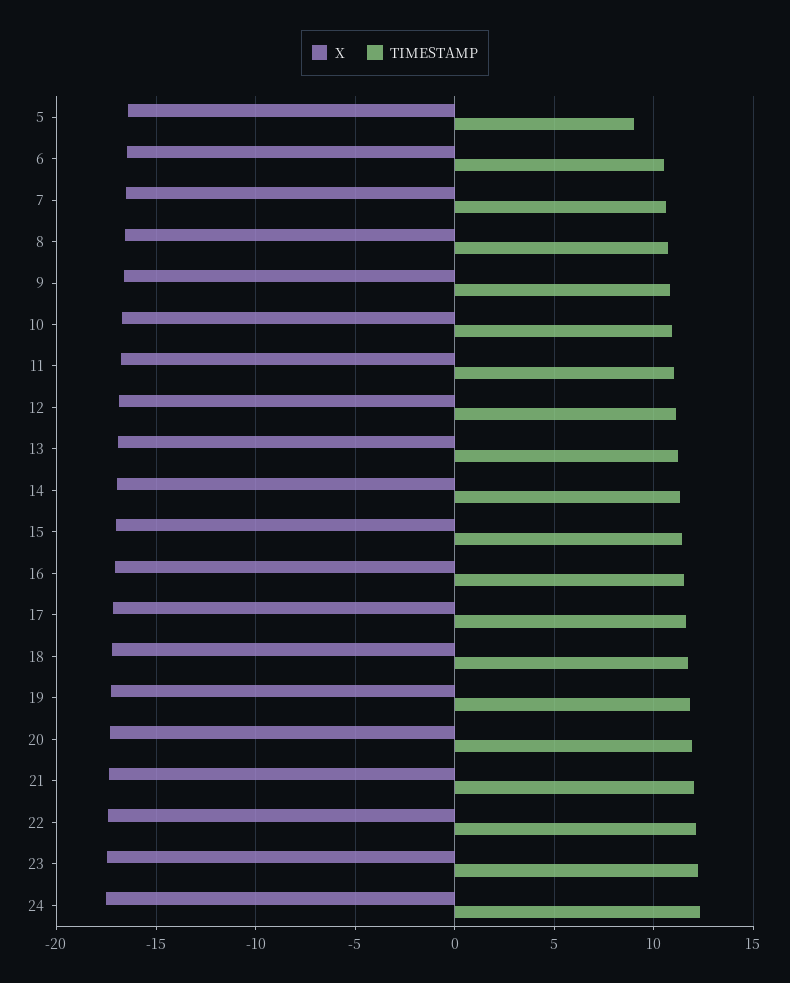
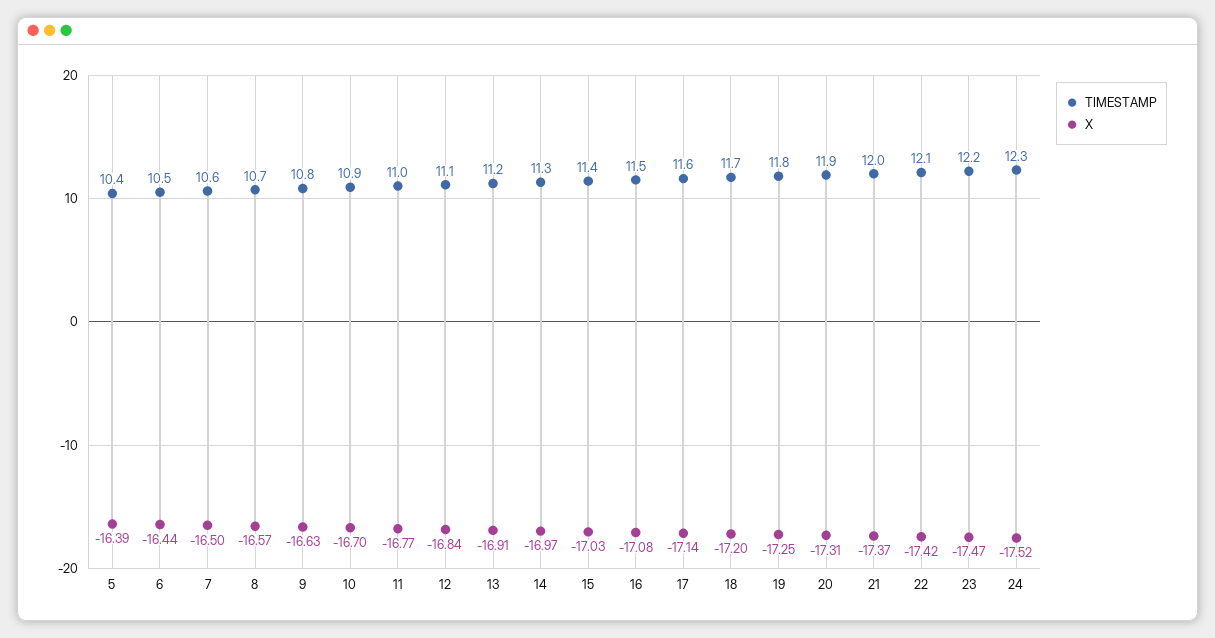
  {
    "X": {
      "5": -16.39,
      "6": -16.44,
      "7": -16.5,
      "8": -16.57,
      "9": -16.63,
      "10": -16.7,
      "11": -16.77,
      "12": -16.84,
      "13": -16.91,
      "14": -16.97,
      "15": -17.03,
      "16": -17.08,
      "17": -17.14,
      "18": -17.2,
      "19": -17.25,
      "20": -17.31,
      "21": -17.37,
      "22": -17.42,
      "23": -17.47,
      "24": -17.52
    },
    "TIMESTAMP": {
-     "5": 9,
+     "5": 10.4,
      "6": 10.5,
      "7": 10.6,
      "8": 10.7,
      "9": 10.8,
      "10": 10.9,
      "11": 11,
      "12": 11.1,
      "13": 11.2,
      "14": 11.3,
      "15": 11.4,
      "16": 11.5,
      "17": 11.6,
      "18": 11.7,
      "19": 11.8,
      "20": 11.9,
      "21": 12,
      "22": 12.1,
      "23": 12.2,
      "24": 12.3
    }
  }

